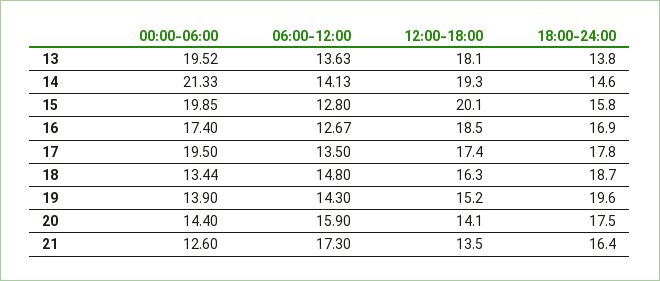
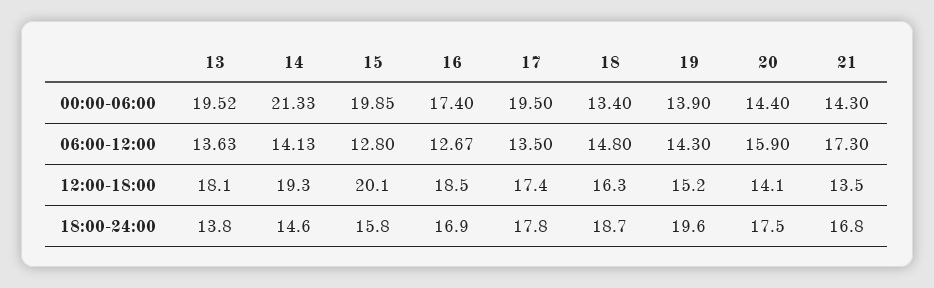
  {
    "00:00-06:00": {
      "13": 19.52,
      "14": 21.33,
      "15": 19.85,
      "16": 17.4,
      "17": 19.5,
-     "18": 13.44,
+     "18": 13.4,
      "19": 13.9,
      "20": 14.4,
-     "21": 12.6
+     "21": 14.3
    },
    "06:00-12:00": {
      "13": 13.63,
      "14": 14.13,
      "15": 12.8,
      "16": 12.67,
      "17": 13.5,
      "18": 14.8,
      "19": 14.3,
      "20": 15.9,
      "21": 17.3
    },
    "12:00-18:00": {
      "13": 18.1,
      "14": 19.3,
      "15": 20.1,
      "16": 18.5,
      "17": 17.4,
      "18": 16.3,
      "19": 15.2,
      "20": 14.1,
      "21": 13.5
    },
    "18:00-24:00": {
      "13": 13.8,
      "14": 14.6,
      "15": 15.8,
      "16": 16.9,
      "17": 17.8,
      "18": 18.7,
      "19": 19.6,
      "20": 17.5,
-     "21": 16.4
+     "21": 16.8
    }
  }

